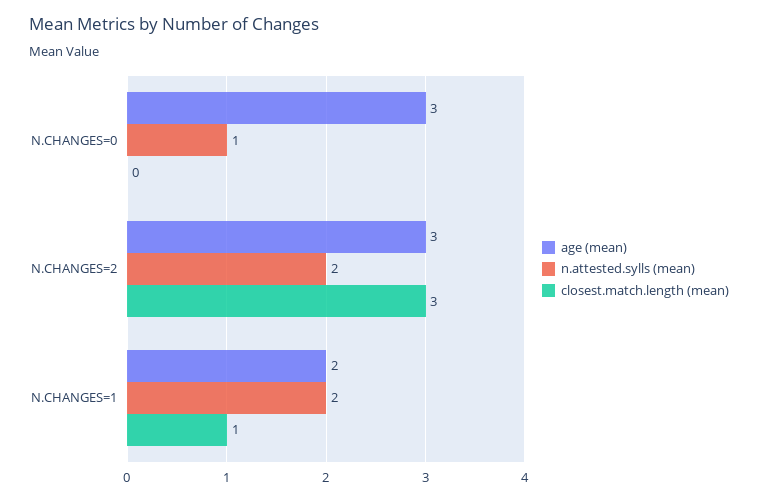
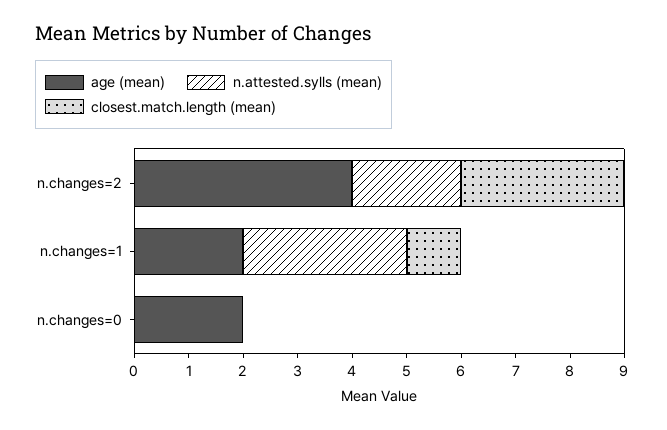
  {
    "age (mean)": {
-     "N.CHANGES=0": 3,
+     "N.CHANGES=0": 2,
-     "N.CHANGES=2": 3,
+     "N.CHANGES=2": 4,
      "N.CHANGES=1": 2
    },
    "n.attested.sylls (mean)": {
-     "N.CHANGES=0": 1,
+     "N.CHANGES=0": 0,
      "N.CHANGES=2": 2,
-     "N.CHANGES=1": 2
+     "N.CHANGES=1": 3
    },
    "closest.match.length (mean)": {
      "N.CHANGES=0": 0,
      "N.CHANGES=2": 3,
      "N.CHANGES=1": 1
    }
  }

